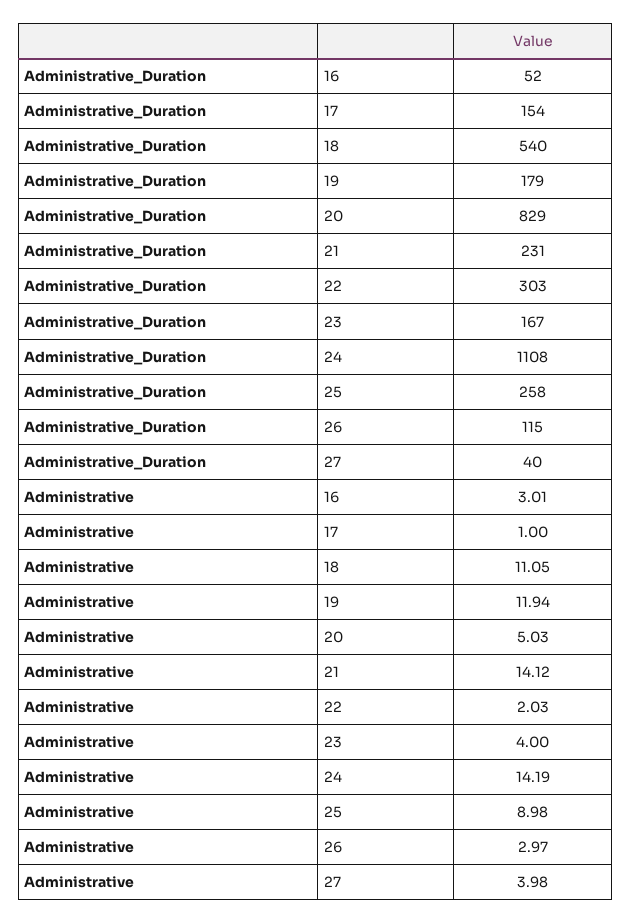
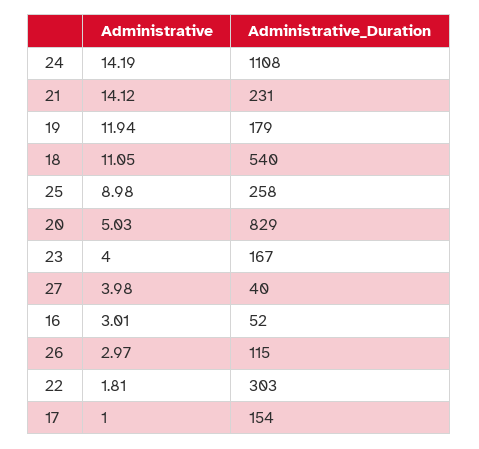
  {
    "Administrative_Duration": {
      "16": 52,
      "17": 154,
      "18": 540,
      "19": 179,
      "20": 829,
      "21": 231,
      "22": 303,
      "23": 167,
      "24": 1108,
      "25": 258,
      "26": 115,
      "27": 40
    },
    "Administrative": {
      "16": 3.01,
      "17": 1,
      "18": 11.05,
      "19": 11.94,
      "20": 5.03,
      "21": 14.12,
-     "22": 2.03,
+     "22": 1.81,
      "23": 4,
      "24": 14.19,
      "25": 8.98,
      "26": 2.97,
      "27": 3.98
    }
  }

